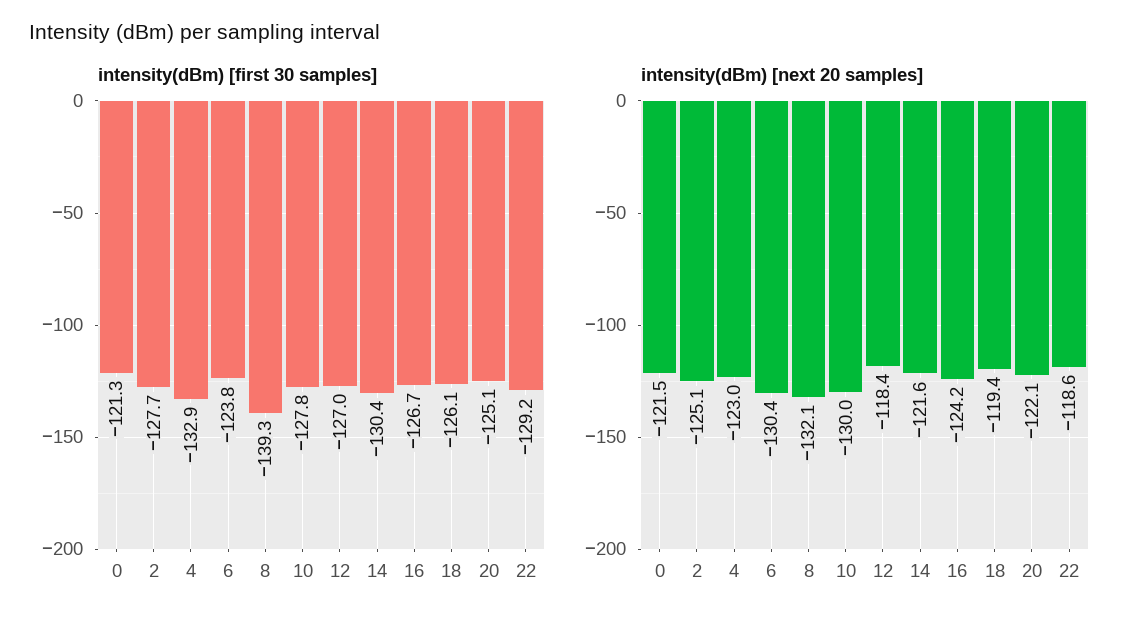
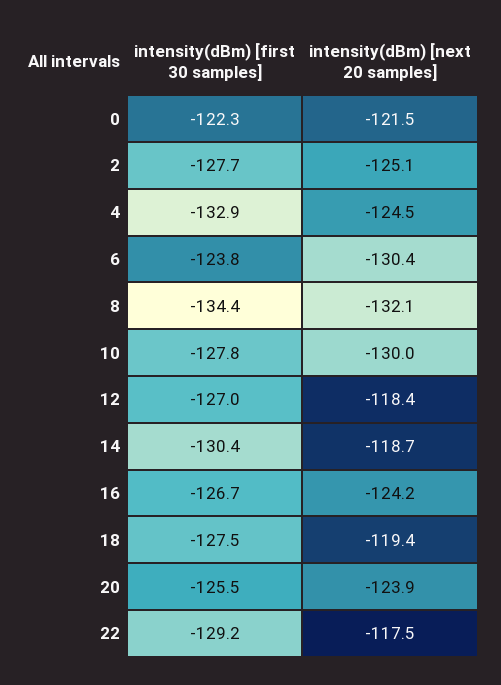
  {
    "intensity(dBm) [first 30 samples]": {
-     "0": -121.3,
+     "0": -122.3,
      "2": -127.7,
      "4": -132.9,
      "6": -123.8,
-     "8": -139.3,
+     "8": -134.4,
      "10": -127.8,
      "12": -127,
      "14": -130.4,
      "16": -126.7,
-     "18": -126.1,
+     "18": -127.5,
-     "20": -125.1,
+     "20": -125.5,
      "22": -129.2
    },
    "intensity(dBm) [next 20 samples]": {
      "0": -121.5,
      "2": -125.1,
-     "4": -123,
+     "4": -124.5,
      "6": -130.4,
      "8": -132.1,
      "10": -130,
      "12": -118.4,
-     "14": -121.6,
+     "14": -118.7,
      "16": -124.2,
      "18": -119.4,
-     "20": -122.1,
+     "20": -123.9,
-     "22": -118.6
+     "22": -117.5
    }
  }

